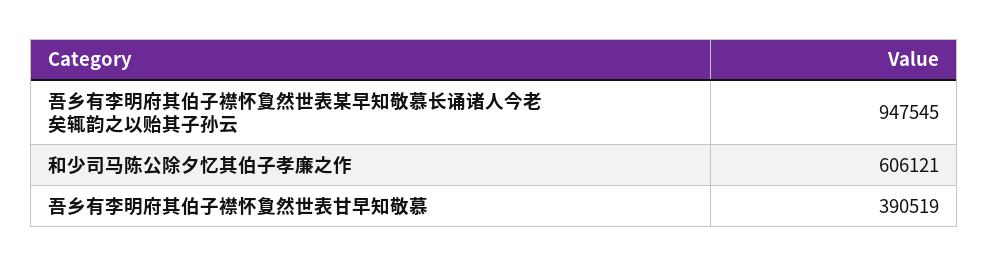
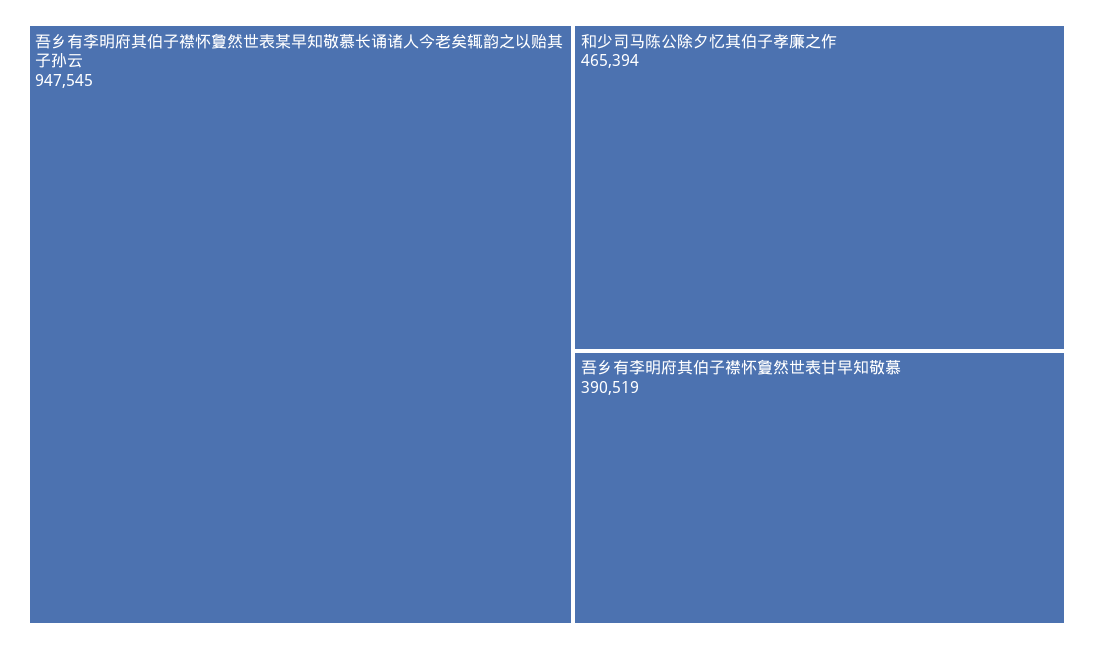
  {
    "吾乡有李明府其伯子襟怀夐然世表某早知敬慕长诵诸人今老矣辄韵之以贻其子孙云": 947545,
-   "和少司马陈公除夕忆其伯子孝廉之作": 606121,
+   "和少司马陈公除夕忆其伯子孝廉之作": 465394,
    "吾乡有李明府其伯子襟怀夐然世表甘早知敬慕": 390519
  }

